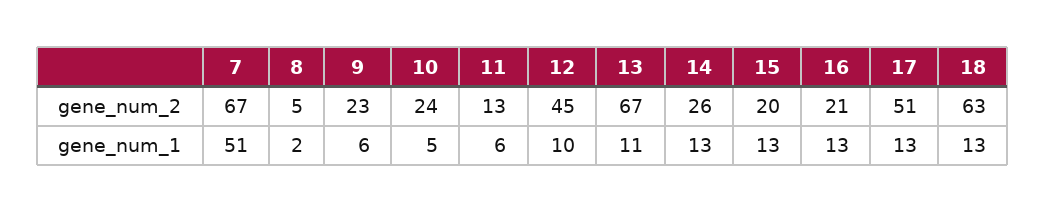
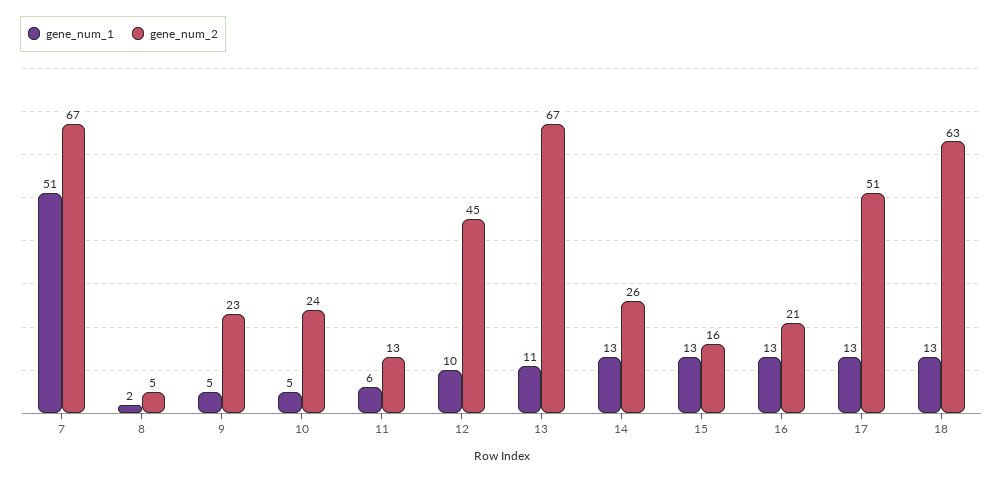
  {
    "gene_num_2": {
      "7": 67,
      "8": 5,
      "9": 23,
      "10": 24,
      "11": 13,
      "12": 45,
      "13": 67,
      "14": 26,
-     "15": 20,
+     "15": 16,
      "16": 21,
      "17": 51,
      "18": 63
    },
    "gene_num_1": {
      "7": 51,
      "8": 2,
-     "9": 6,
+     "9": 5,
      "10": 5,
      "11": 6,
      "12": 10,
      "13": 11,
      "14": 13,
      "15": 13,
      "16": 13,
      "17": 13,
      "18": 13
    }
  }

